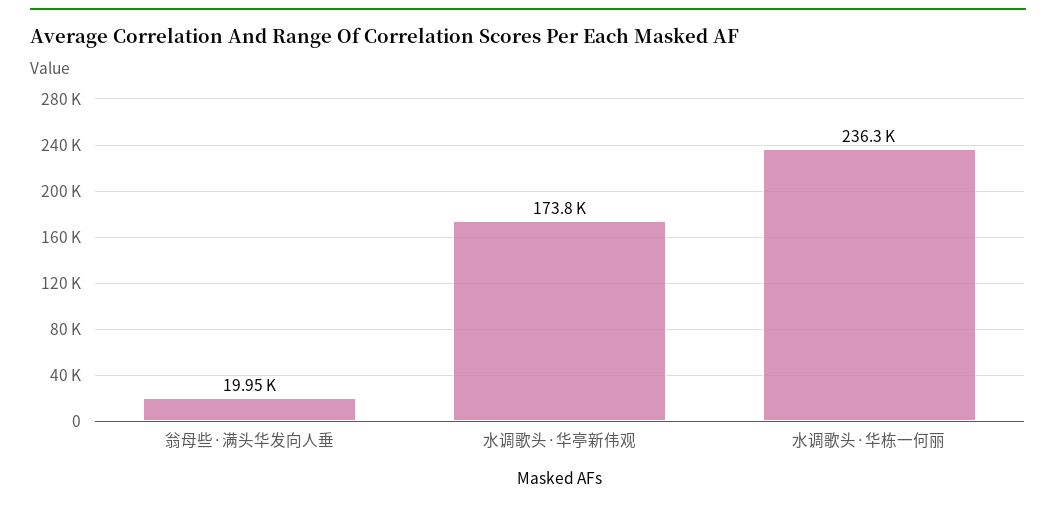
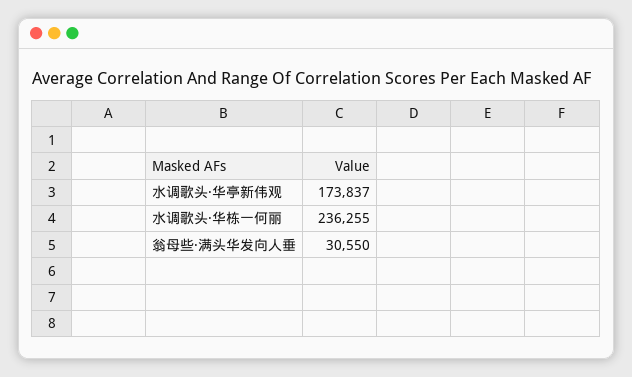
  {
-   "翁母些·满头华发向人垂": 19950,
+   "翁母些·满头华发向人垂": 30550,
    "水调歌头·华亭新伟观": 173837,
    "水调歌头·华栋一何丽": 236255
  }

